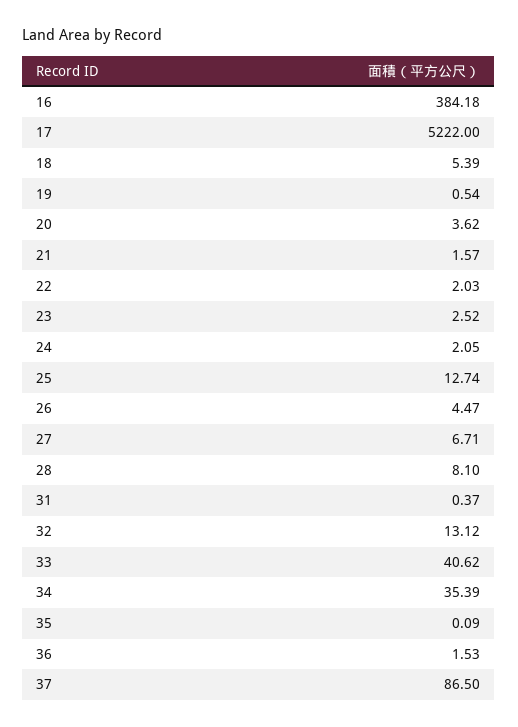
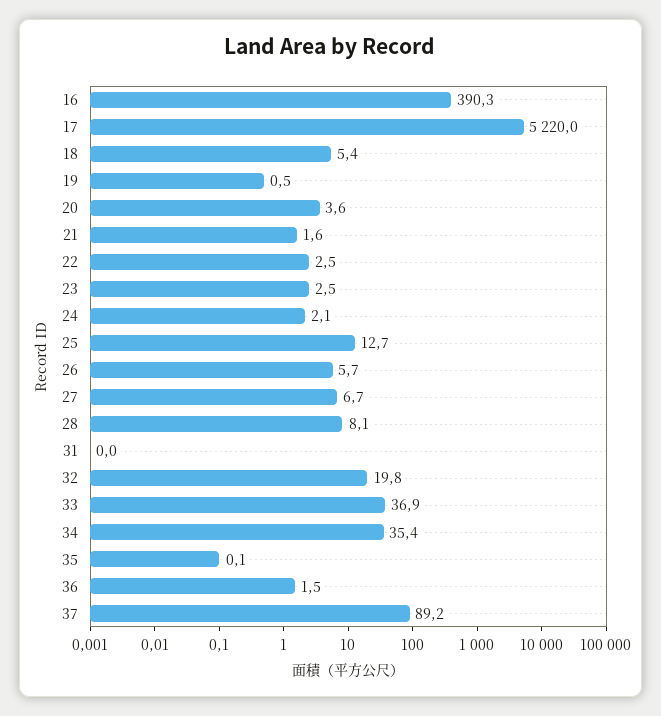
  {
-   "16": 384.18,
+   "16": 390.3,
-   "17": 5222,
+   "17": 5220,
    "18": 5.39,
    "19": 0.54,
    "20": 3.62,
    "21": 1.57,
-   "22": 2.03,
+   "22": 2.5,
    "23": 2.52,
    "24": 2.05,
    "25": 12.74,
-   "26": 4.47,
+   "26": 5.7,
    "27": 6.71,
    "28": 8.1,
-   "31": 0.37,
+   "31": 0,
-   "32": 13.12,
+   "32": 19.8,
-   "33": 40.62,
+   "33": 36.9,
    "34": 35.39,
    "35": 0.09,
    "36": 1.53,
-   "37": 86.5
+   "37": 89.2
  }

